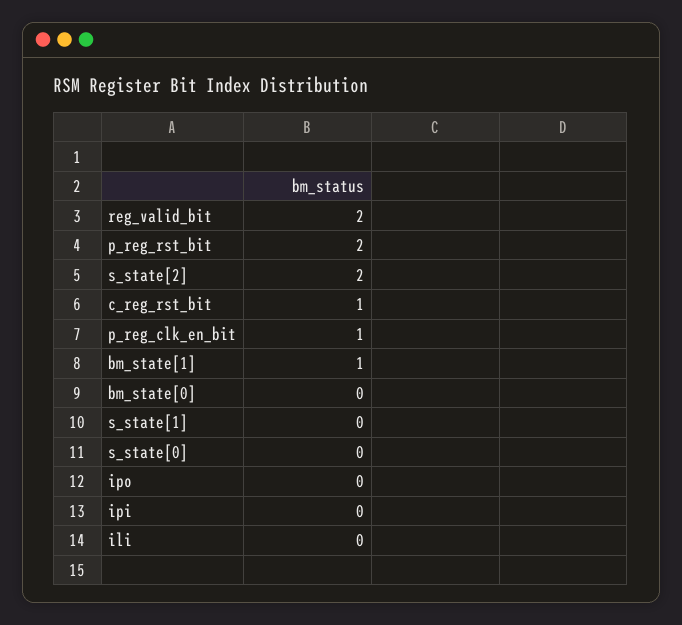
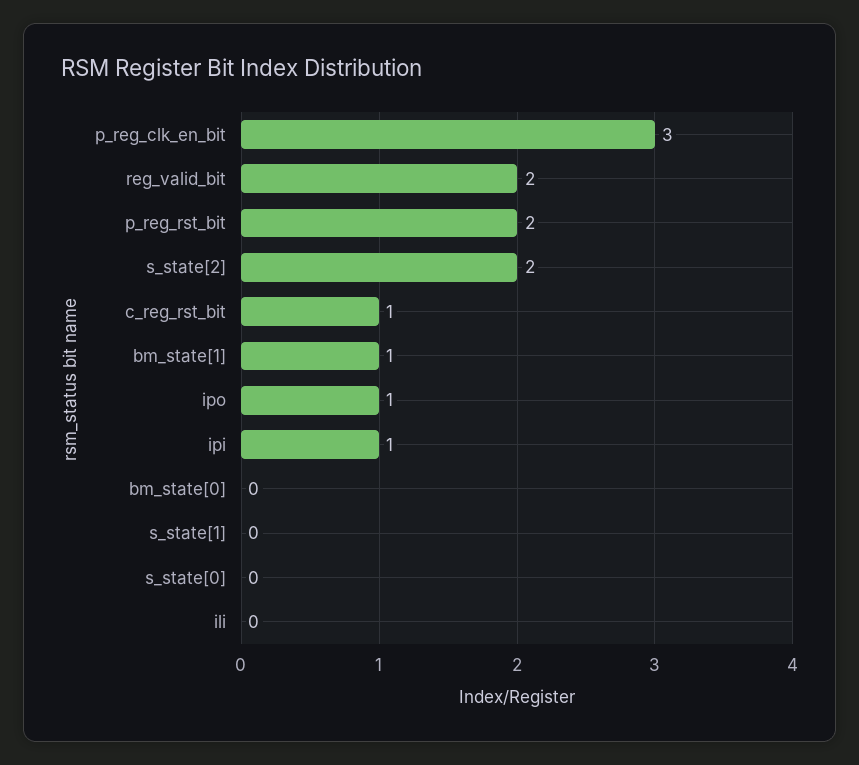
  {
    "reg_valid_bit": 2,
    "p_reg_rst_bit": 2,
    "s_state[2]": 2,
    "c_reg_rst_bit": 1,
-   "p_reg_clk_en_bit": 1,
+   "p_reg_clk_en_bit": 3,
    "bm_state[1]": 1,
    "bm_state[0]": 0,
    "s_state[1]": 0,
    "s_state[0]": 0,
-   "ipo": 0,
+   "ipo": 1,
-   "ipi": 0,
+   "ipi": 1,
    "ili": 0
  }

